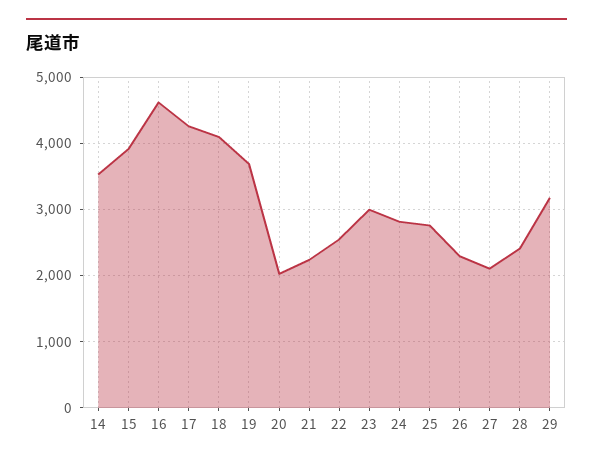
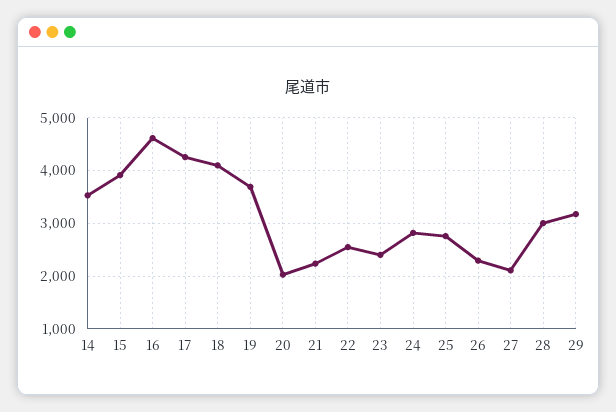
  {
    "14": 3500,
    "15": 3900,
    "16": 4600,
    "17": 4300,
    "18": 4100,
    "19": 3700,
    "20": 2000,
    "21": 2200,
    "22": 2500,
-   "23": 3000,
+   "23": 2400,
    "24": 2800,
    "25": 2800,
    "26": 2300,
    "27": 2100,
-   "28": 2400,
+   "28": 3000,
    "29": 3200
  }

